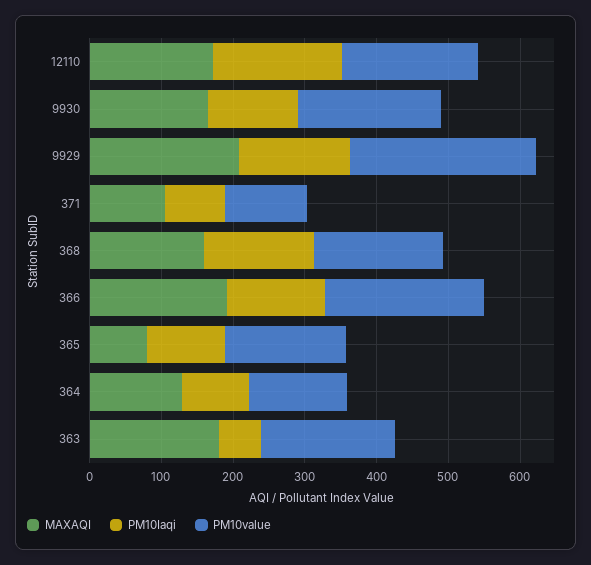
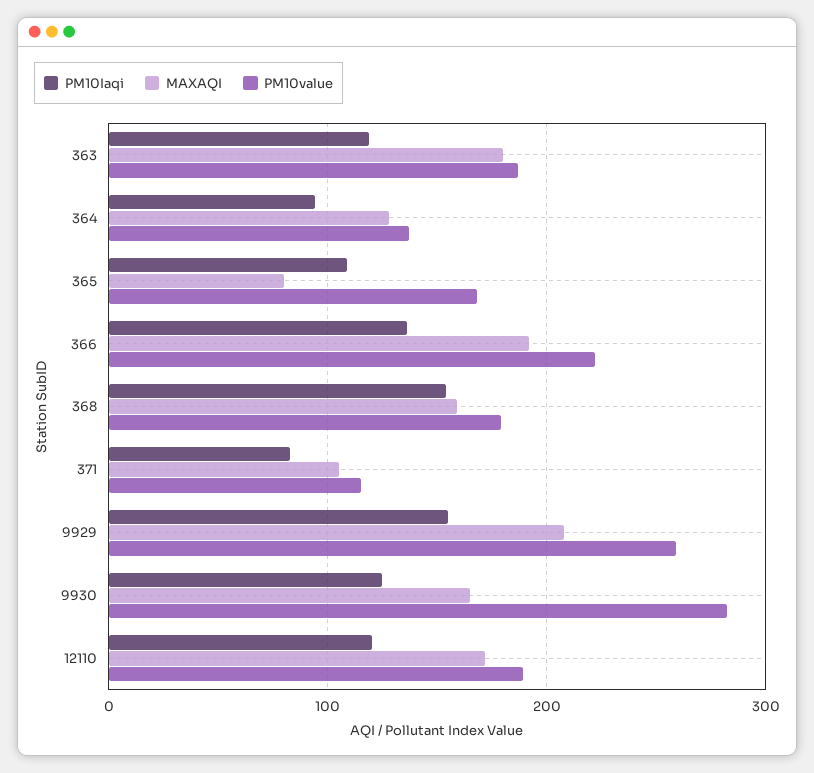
  {
    "MAXAQI": {
      "12110": 170,
      "9930": 170,
      "9929": 210,
      "371": 110,
      "368": 160,
      "366": 190,
      "365": 80,
      "364": 130,
      "363": 180
    },
    "PM10Iaqi": {
-     "12110": 180,
+     "12110": 120,
      "9930": 130,
      "9929": 160,
      "371": 80,
      "368": 150,
      "366": 140,
      "365": 110,
      "364": 90,
-     "363": 60
+     "363": 120
    },
    "PM10value": {
      "12110": 190,
-     "9930": 200,
+     "9930": 280,
      "9929": 260,
      "371": 120,
      "368": 180,
      "366": 220,
      "365": 170,
      "364": 140,
      "363": 190
    }
  }

